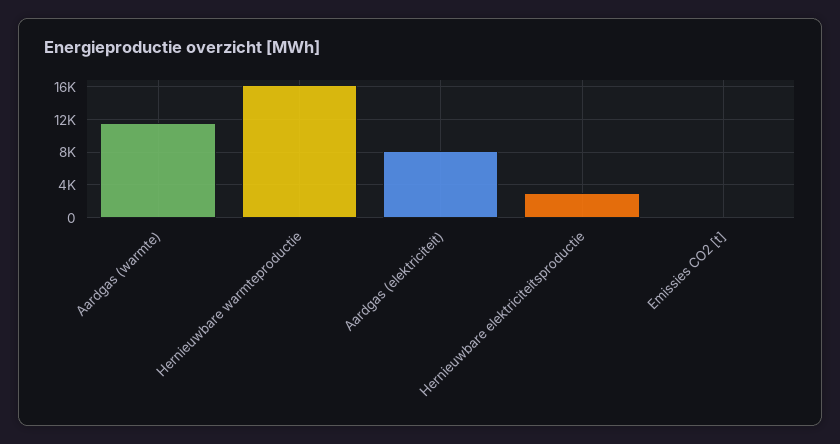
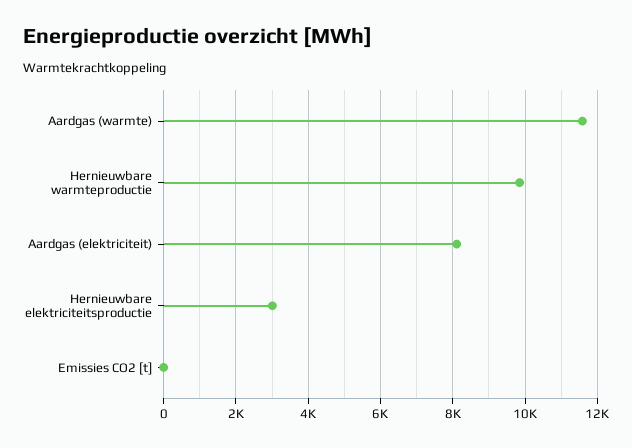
  {
    "Aardgas (warmte)": 11600,
-   "Hernieuwbare warmteproductie": 16000,
+   "Hernieuwbare warmteproductie": 9800,
    "Aardgas (elektriciteit)": 8200,
    "Hernieuwbare elektriciteitsproductie": 3000,
    "Emissies CO2 [t]": 0
  }

